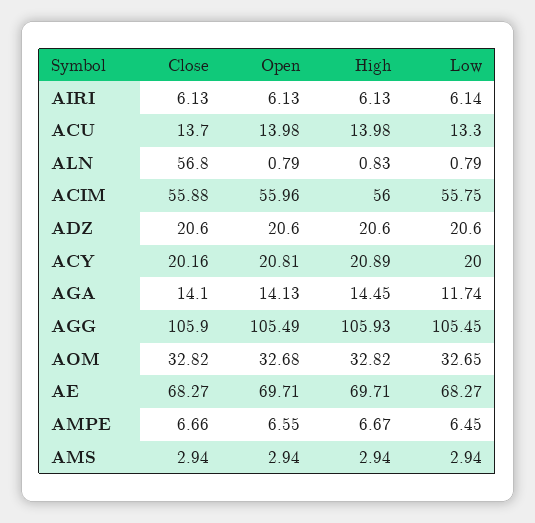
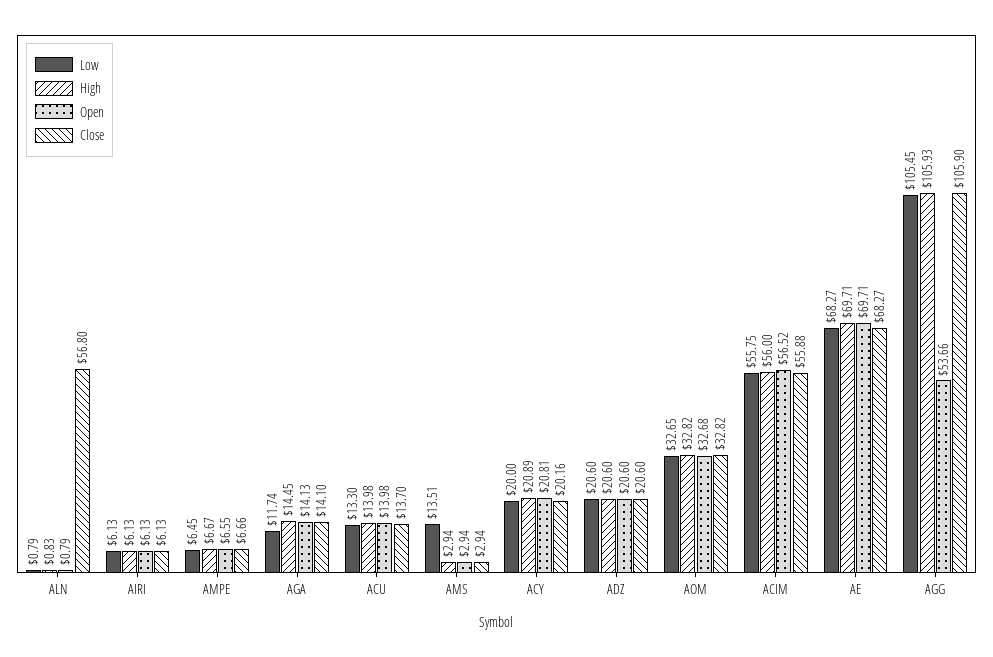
  {
    "Close": {
      "AIRI": 6.13,
      "ACU": 13.7,
      "ALN": 56.8,
      "ACIM": 55.88,
      "ADZ": 20.6,
      "ACY": 20.16,
      "AGA": 14.1,
      "AGG": 105.9,
      "AOM": 32.82,
      "AE": 68.27,
      "AMPE": 6.66,
      "AMS": 2.94
    },
    "Open": {
      "AIRI": 6.13,
      "ACU": 13.98,
      "ALN": 0.79,
-     "ACIM": 55.96,
+     "ACIM": 56.52,
      "ADZ": 20.6,
      "ACY": 20.81,
      "AGA": 14.13,
-     "AGG": 105.49,
+     "AGG": 53.66,
      "AOM": 32.68,
      "AE": 69.71,
      "AMPE": 6.55,
      "AMS": 2.94
    },
    "High": {
      "AIRI": 6.13,
      "ACU": 13.98,
      "ALN": 0.83,
      "ACIM": 56,
      "ADZ": 20.6,
      "ACY": 20.89,
      "AGA": 14.45,
      "AGG": 105.93,
      "AOM": 32.82,
      "AE": 69.71,
      "AMPE": 6.67,
      "AMS": 2.94
    },
    "Low": {
-     "AIRI": 6.14,
+     "AIRI": 6.13,
      "ACU": 13.3,
      "ALN": 0.79,
      "ACIM": 55.75,
      "ADZ": 20.6,
      "ACY": 20,
      "AGA": 11.74,
      "AGG": 105.45,
      "AOM": 32.65,
      "AE": 68.27,
      "AMPE": 6.45,
-     "AMS": 2.94
+     "AMS": 13.51
    }
  }

